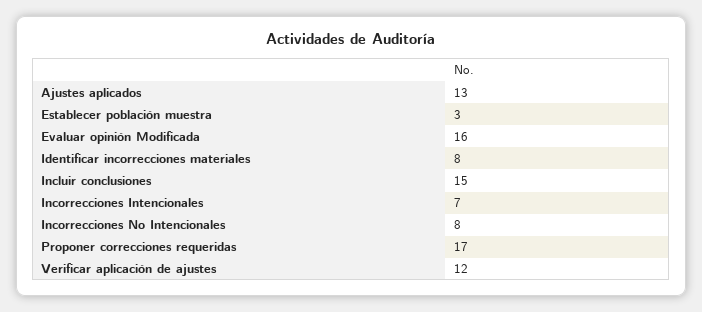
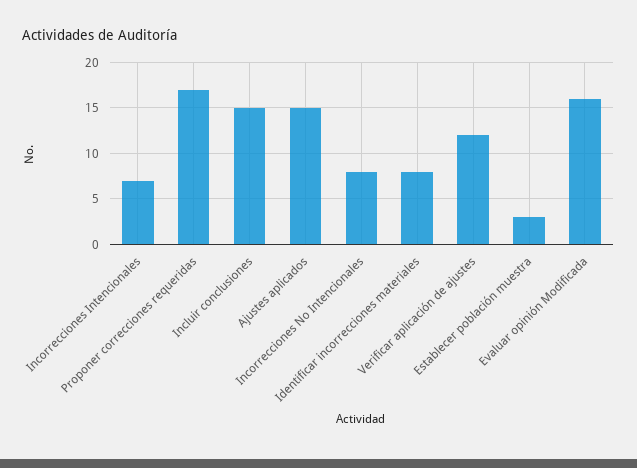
  {
-   "Ajustes aplicados": 13,
+   "Ajustes aplicados": 15,
    "Establecer población muestra": 3,
    "Evaluar opinión Modificada": 16,
    "Identificar incorrecciones materiales": 8,
    "Incluir conclusiones": 15,
    "Incorrecciones Intencionales": 7,
    "Incorrecciones No Intencionales": 8,
    "Proponer correcciones requeridas": 17,
    "Verificar aplicación de ajustes": 12
  }

